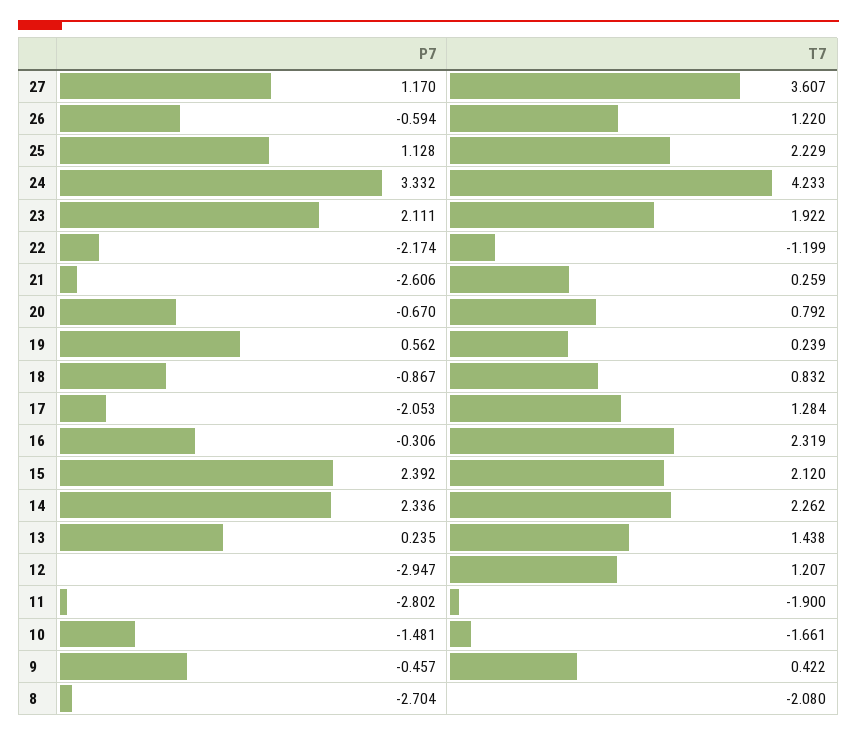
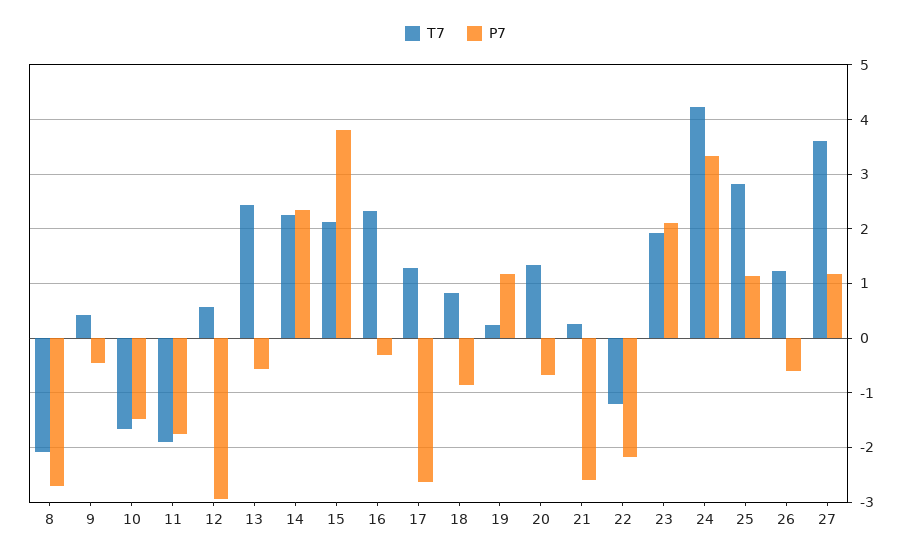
  {
    "P7": {
      "27": 1.17,
      "26": -0.594,
      "25": 1.128,
      "24": 3.332,
      "23": 2.111,
      "22": -2.174,
      "21": -2.606,
      "20": -0.67,
-     "19": 0.562,
+     "19": 1.2,
      "18": -0.867,
-     "17": -2.053,
+     "17": -2.6,
      "16": -0.306,
-     "15": 2.392,
+     "15": 3.8,
      "14": 2.336,
-     "13": 0.235,
+     "13": -0.6,
      "12": -2.947,
-     "11": -2.802,
+     "11": -1.8,
      "10": -1.481,
      "9": -0.457,
      "8": -2.704
    },
    "T7": {
      "27": 3.607,
      "26": 1.22,
-     "25": 2.229,
+     "25": 2.8,
      "24": 4.233,
      "23": 1.922,
      "22": -1.199,
      "21": 0.259,
-     "20": 0.792,
+     "20": 1.4,
      "19": 0.239,
      "18": 0.832,
      "17": 1.284,
      "16": 2.319,
      "15": 2.12,
      "14": 2.262,
-     "13": 1.438,
+     "13": 2.4,
-     "12": 1.207,
+     "12": 0.6,
      "11": -1.9,
      "10": -1.661,
      "9": 0.422,
      "8": -2.08
    }
  }

